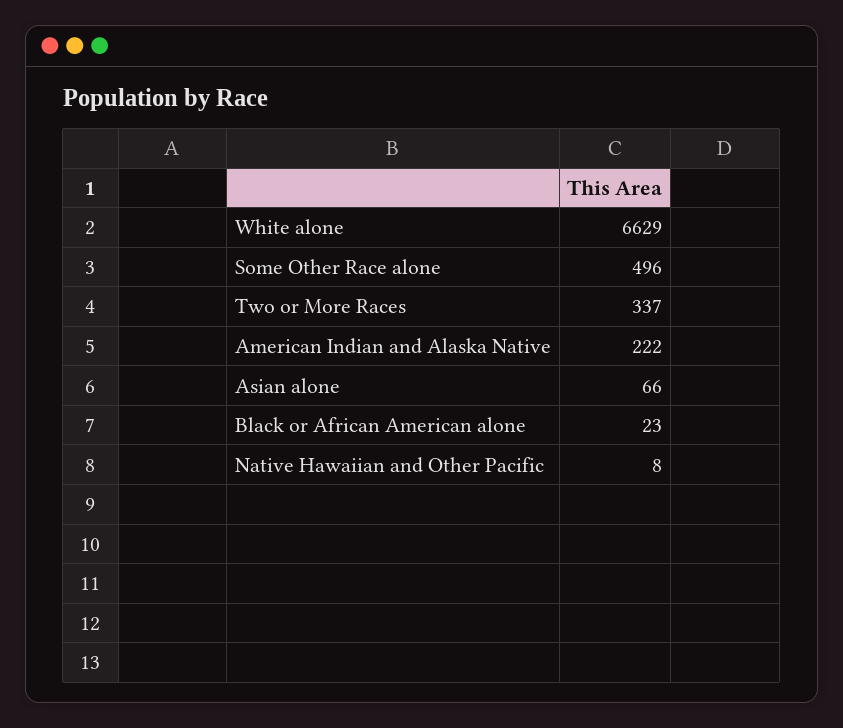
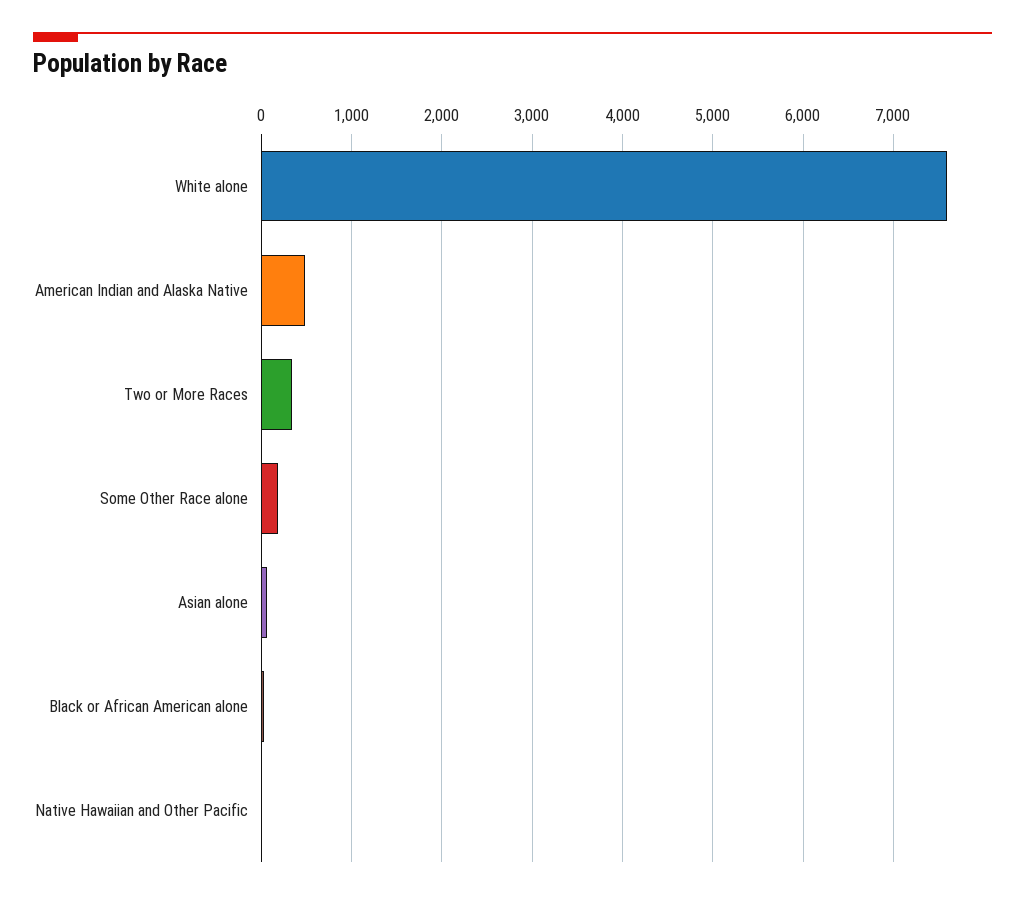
  {
-   "White alone": 6629,
+   "White alone": 7600,
-   "Some Other Race alone": 496,
+   "Some Other Race alone": 200,
    "Two or More Races": 337,
-   "American Indian and Alaska Native": 222,
+   "American Indian and Alaska Native": 500,
    "Asian alone": 66,
    "Black or African American alone": 23,
    "Native Hawaiian and Other Pacific": 8
  }

